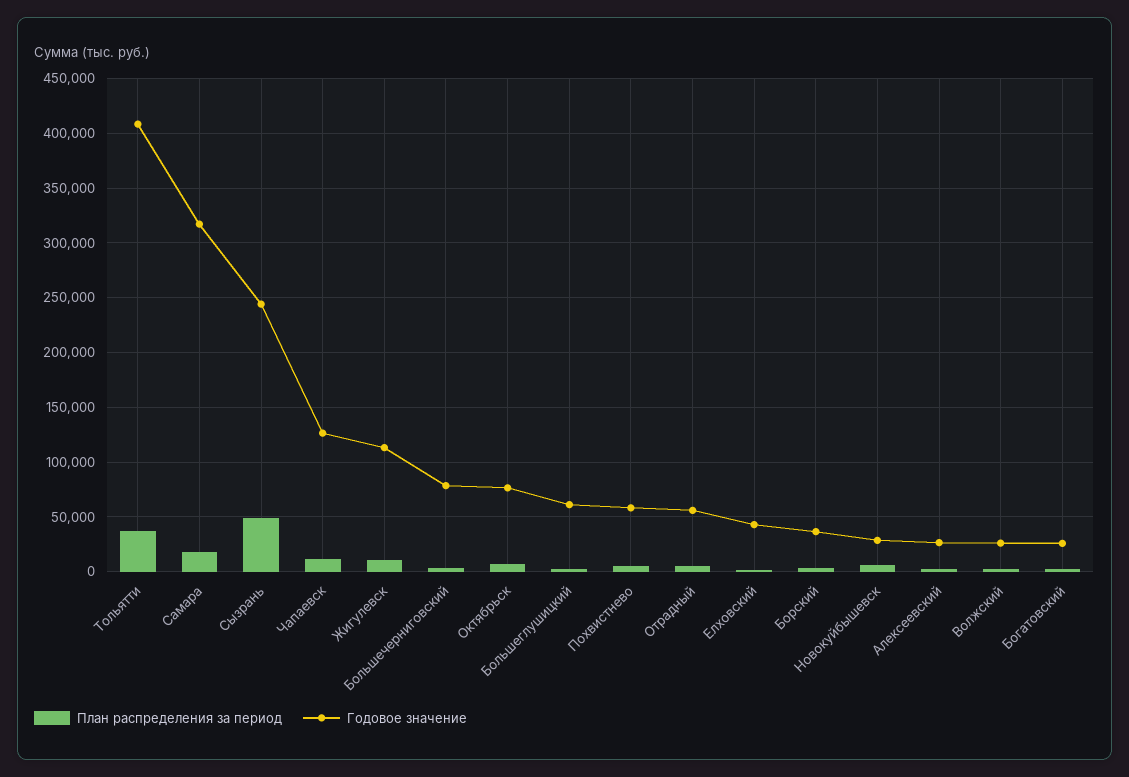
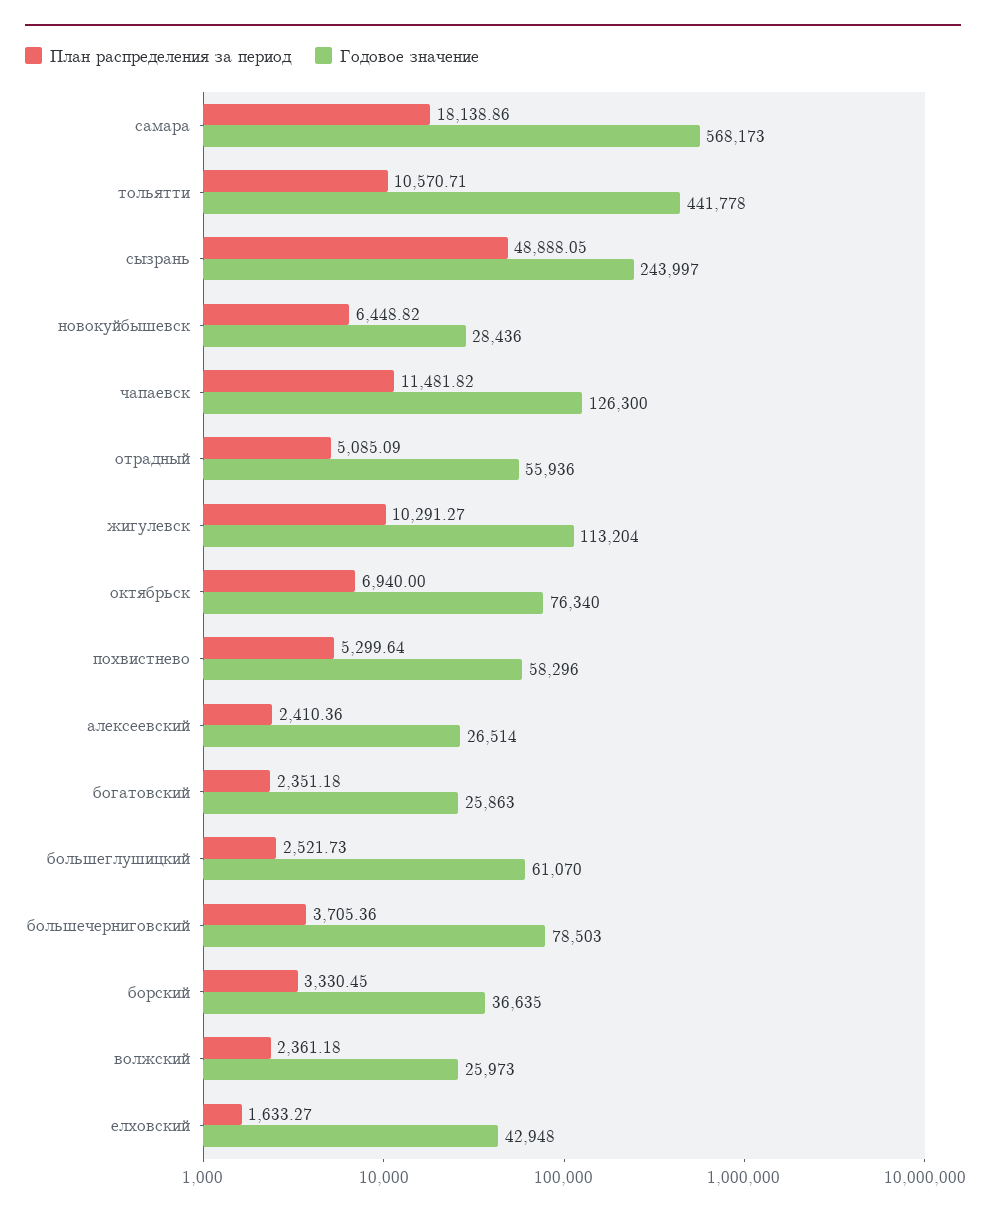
  {
    "План распределения за период": {
-     "Тольятти": 40000,
+     "Тольятти": 10570.71,
      "Самара": 18138.86,
      "Сызрань": 48888.05,
      "Чапаевск": 11481.82,
      "Жигулевск": 10291.27,
      "Большечерниговский": 3705.36,
      "Октябрьск": 6940,
      "Большеглушицкий": 2521.73,
      "Похвистнево": 5299.64,
      "Отрадный": 5085.09,
      "Елховский": 1633.27,
      "Борский": 3330.45,
      "Новокуйбышевск": 6448.82,
      "Алексеевский": 2410.36,
      "Волжский": 2361.18,
      "Богатовский": 2351.18
    },
    "Годовое значение": {
-     "Тольятти": 410000,
+     "Тольятти": 441778,
-     "Самара": 320000,
+     "Самара": 568173,
      "Сызрань": 243997,
      "Чапаевск": 126300,
      "Жигулевск": 113204,
      "Большечерниговский": 78503,
      "Октябрьск": 76340,
      "Большеглушицкий": 61070,
      "Похвистнево": 58296,
      "Отрадный": 55936,
      "Елховский": 42948,
      "Борский": 36635,
      "Новокуйбышевск": 28436,
      "Алексеевский": 26514,
      "Волжский": 25973,
      "Богатовский": 25863
    }
  }

